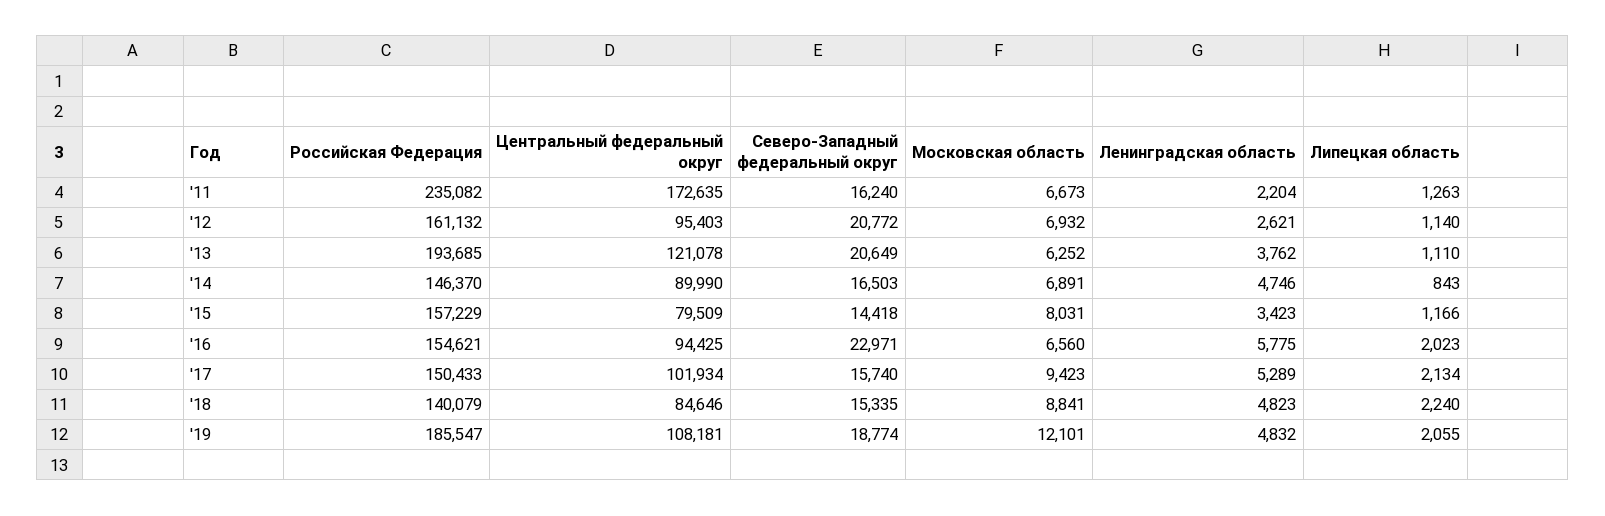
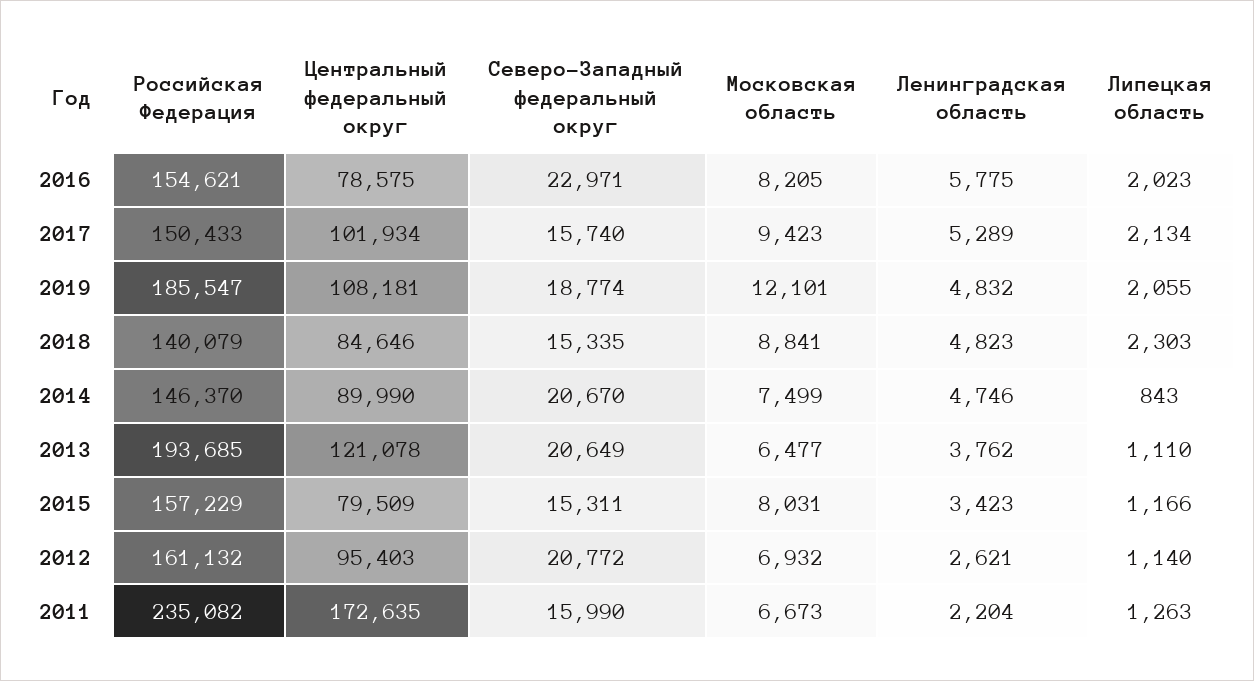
  {
    "Российская Федерация": {
      "'11": 235082,
      "'12": 161132,
      "'13": 193685,
      "'14": 146370,
      "'15": 157229,
      "'16": 154621,
      "'17": 150433,
      "'18": 140079,
      "'19": 185547
    },
    "Центральный федеральный округ": {
      "'11": 172635,
      "'12": 95403,
      "'13": 121078,
      "'14": 89990,
      "'15": 79509,
-     "'16": 94425,
+     "'16": 78575,
      "'17": 101934,
      "'18": 84646,
      "'19": 108181
    },
    "Северо-Западный федеральный округ": {
-     "'11": 16240,
+     "'11": 15990,
      "'12": 20772,
      "'13": 20649,
-     "'14": 16503,
+     "'14": 20670,
-     "'15": 14418,
+     "'15": 15311,
      "'16": 22971,
      "'17": 15740,
      "'18": 15335,
      "'19": 18774
    },
    "Московская область": {
      "'11": 6673,
      "'12": 6932,
-     "'13": 6252,
+     "'13": 6477,
-     "'14": 6891,
+     "'14": 7499,
      "'15": 8031,
-     "'16": 6560,
+     "'16": 8205,
      "'17": 9423,
      "'18": 8841,
      "'19": 12101
    },
    "Ленинградская область": {
      "'11": 2204,
      "'12": 2621,
      "'13": 3762,
      "'14": 4746,
      "'15": 3423,
      "'16": 5775,
      "'17": 5289,
      "'18": 4823,
      "'19": 4832
    },
    "Липецкая область": {
      "'11": 1263,
      "'12": 1140,
      "'13": 1110,
      "'14": 843,
      "'15": 1166,
      "'16": 2023,
      "'17": 2134,
-     "'18": 2240,
+     "'18": 2303,
      "'19": 2055
    }
  }

